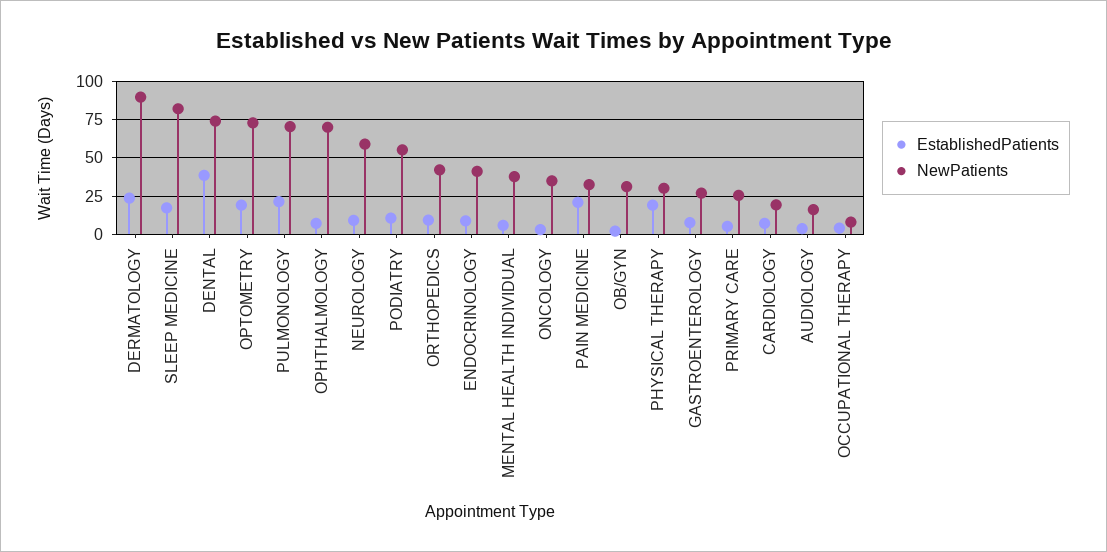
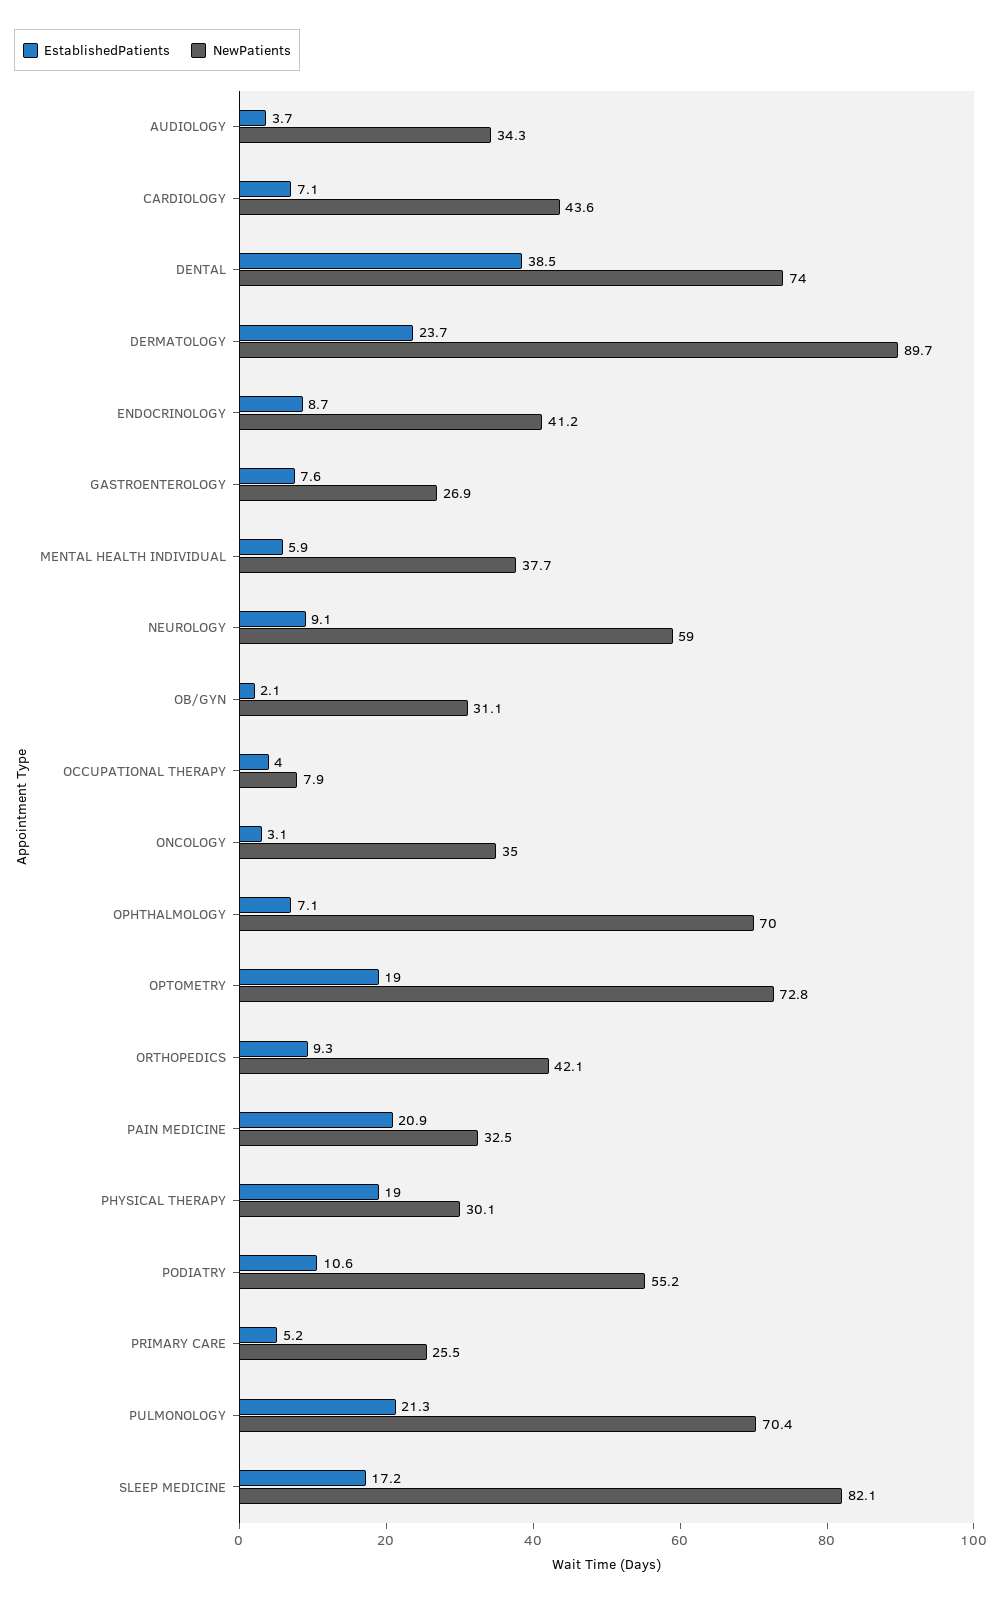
  {
    "EstablishedPatients": {
      "DERMATOLOGY": 23.7,
      "SLEEP MEDICINE": 17.2,
      "DENTAL": 38.5,
      "OPTOMETRY": 19,
      "PULMONOLOGY": 21.3,
      "OPHTHALMOLOGY": 7.1,
      "NEUROLOGY": 9.1,
      "PODIATRY": 10.6,
      "ORTHOPEDICS": 9.3,
      "ENDOCRINOLOGY": 8.7,
      "MENTAL HEALTH INDIVIDUAL": 5.9,
      "ONCOLOGY": 3.1,
      "PAIN MEDICINE": 20.9,
      "OB/GYN": 2.1,
      "PHYSICAL THERAPY": 19,
      "GASTROENTEROLOGY": 7.6,
      "PRIMARY CARE": 5.2,
      "CARDIOLOGY": 7.1,
      "AUDIOLOGY": 3.7,
      "OCCUPATIONAL THERAPY": 4
    },
    "NewPatients": {
      "DERMATOLOGY": 89.7,
      "SLEEP MEDICINE": 82.1,
      "DENTAL": 74,
      "OPTOMETRY": 72.8,
      "PULMONOLOGY": 70.4,
      "OPHTHALMOLOGY": 70,
      "NEUROLOGY": 59,
      "PODIATRY": 55.2,
      "ORTHOPEDICS": 42.1,
      "ENDOCRINOLOGY": 41.2,
      "MENTAL HEALTH INDIVIDUAL": 37.7,
      "ONCOLOGY": 35,
      "PAIN MEDICINE": 32.5,
      "OB/GYN": 31.1,
      "PHYSICAL THERAPY": 30.1,
      "GASTROENTEROLOGY": 26.9,
      "PRIMARY CARE": 25.5,
-     "CARDIOLOGY": 20,
+     "CARDIOLOGY": 43.6,
-     "AUDIOLOGY": 15,
+     "AUDIOLOGY": 34.3,
      "OCCUPATIONAL THERAPY": 7.9
    }
  }

